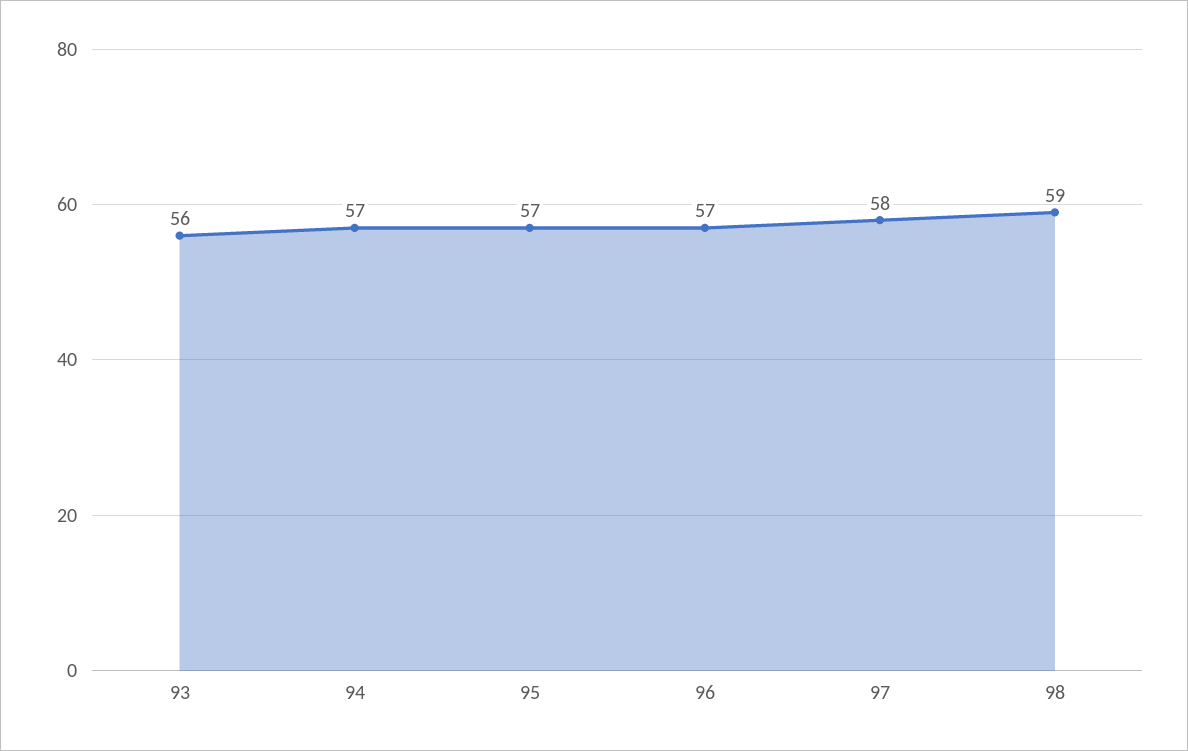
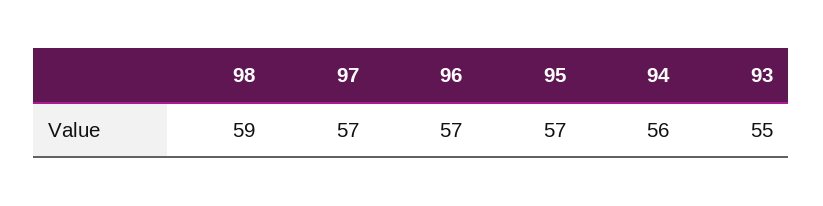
  {
-   "93": 56,
+   "93": 55,
-   "94": 57,
+   "94": 56,
    "95": 57,
    "96": 57,
-   "97": 58,
+   "97": 57,
    "98": 59
  }

